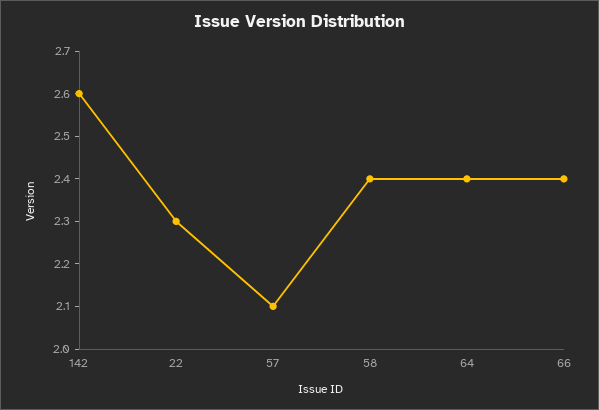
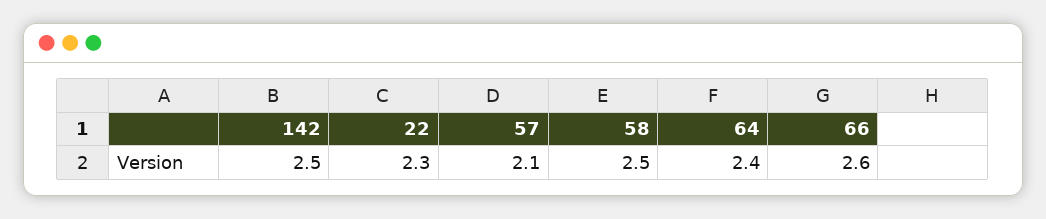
  {
-   "142": 2.6,
+   "142": 2.5,
    "22": 2.3,
    "57": 2.1,
-   "58": 2.4,
+   "58": 2.5,
    "64": 2.4,
-   "66": 2.4
+   "66": 2.6
  }

